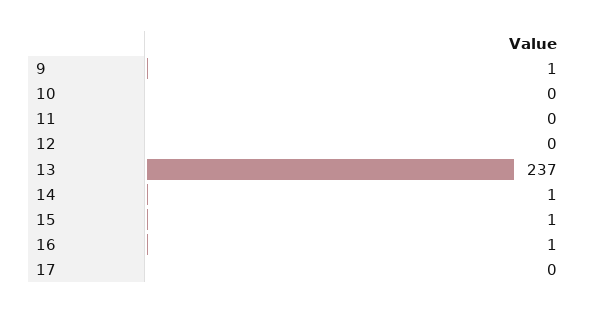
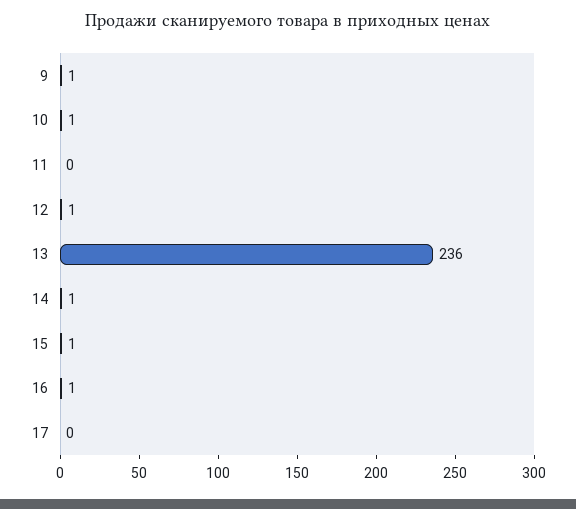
  {
    "9": 1,
-   "10": 0,
+   "10": 1,
    "11": 0,
-   "12": 0,
+   "12": 1,
-   "13": 237,
+   "13": 236,
    "14": 1,
    "15": 1,
    "16": 1,
    "17": 0
  }

